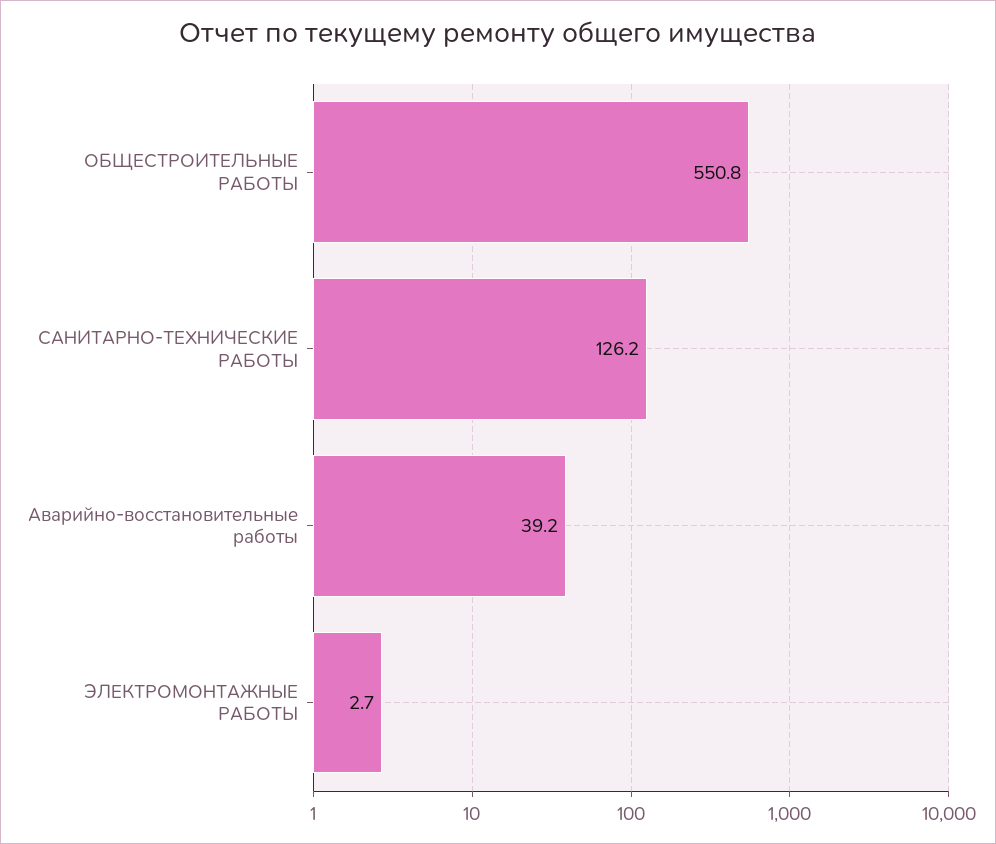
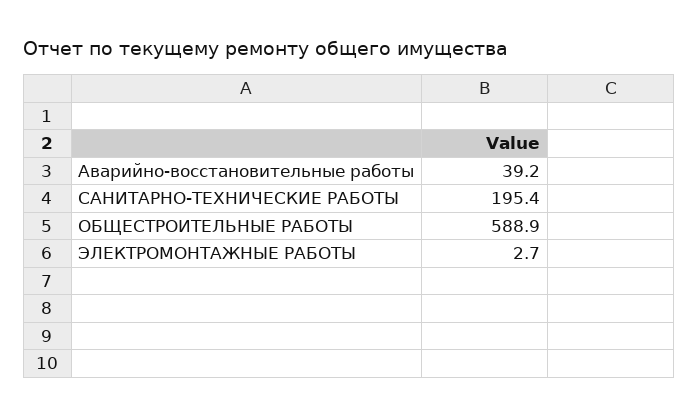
  {
-   "ОБЩЕСТРОИТЕЛЬНЫЕ РАБОТЫ": 550.8,
+   "ОБЩЕСТРОИТЕЛЬНЫЕ РАБОТЫ": 588.9,
-   "САНИТАРНО-ТЕХНИЧЕСКИЕ РАБОТЫ": 126.2,
+   "САНИТАРНО-ТЕХНИЧЕСКИЕ РАБОТЫ": 195.4,
    "Аварийно-восстановительные работы": 39.2,
    "ЭЛЕКТРОМОНТАЖНЫЕ РАБОТЫ": 2.7
  }

